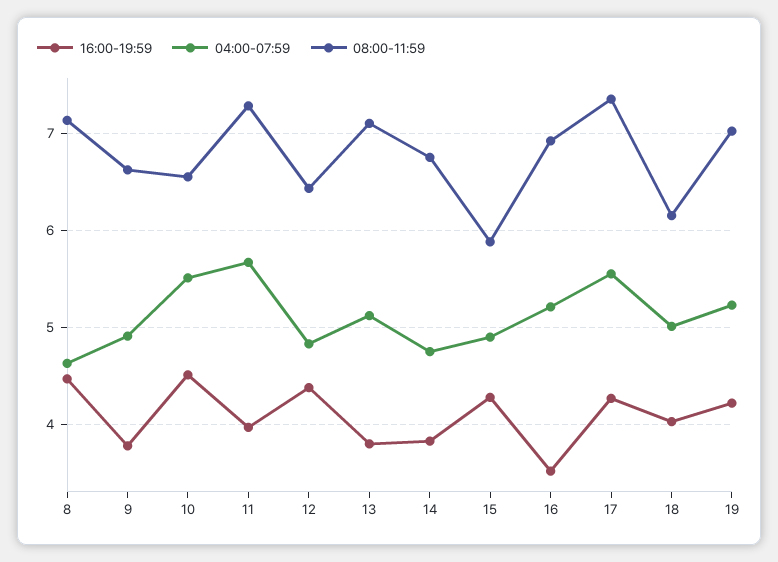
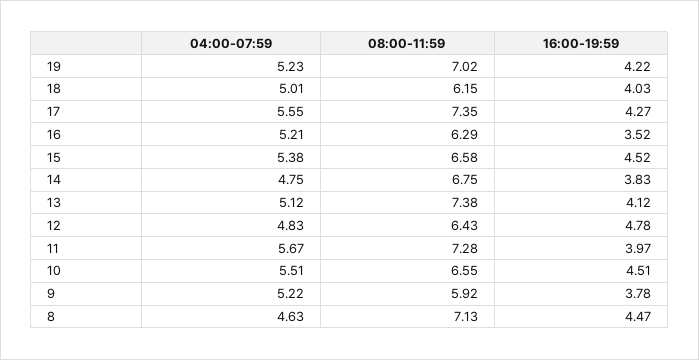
  {
    "16:00-19:59": {
      "8": 4.47,
      "9": 3.78,
      "10": 4.51,
      "11": 3.97,
-     "12": 4.4,
+     "12": 4.78,
-     "13": 3.8,
+     "13": 4.12,
      "14": 3.83,
-     "15": 4.3,
+     "15": 4.52,
      "16": 3.52,
      "17": 4.27,
      "18": 4.03,
      "19": 4.22
    },
    "04:00-07:59": {
      "8": 4.63,
-     "9": 4.9,
+     "9": 5.22,
      "10": 5.51,
      "11": 5.67,
      "12": 4.83,
      "13": 5.12,
      "14": 4.75,
-     "15": 4.9,
+     "15": 5.38,
      "16": 5.21,
      "17": 5.55,
      "18": 5.01,
      "19": 5.23
    },
    "08:00-11:59": {
      "8": 7.13,
-     "9": 6.6,
+     "9": 5.92,
      "10": 6.55,
      "11": 7.28,
      "12": 6.43,
-     "13": 7.1,
+     "13": 7.38,
      "14": 6.75,
-     "15": 5.9,
+     "15": 6.58,
-     "16": 6.9,
+     "16": 6.29,
      "17": 7.35,
      "18": 6.15,
      "19": 7.02
    }
  }

